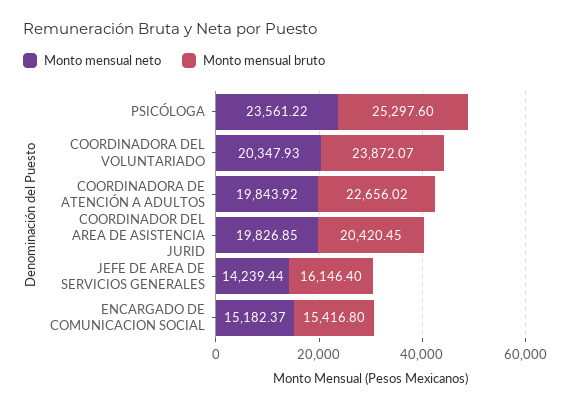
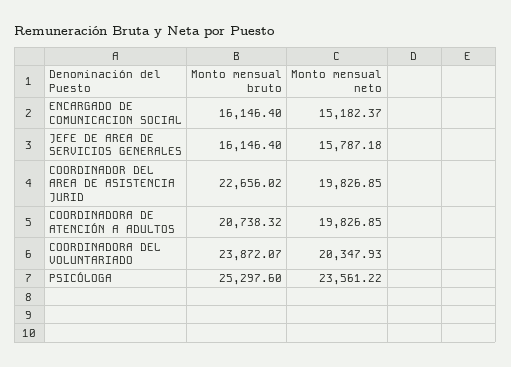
  {
    "Monto mensual neto": {
      "PSICÓLOGA": 23561.22,
      "COORDINADORA DEL VOLUNTARIADO": 20347.93,
-     "COORDINADORA DE ATENCIÓN A ADULTOS": 19843.92,
+     "COORDINADORA DE ATENCIÓN A ADULTOS": 19826.85,
      "COORDINADOR DEL AREA DE ASISTENCIA JURID": 19826.85,
-     "JEFE DE AREA DE SERVICIOS GENERALES": 14239.44,
+     "JEFE DE AREA DE SERVICIOS GENERALES": 15787.18,
      "ENCARGADO DE COMUNICACION SOCIAL": 15182.37
    },
    "Monto mensual bruto": {
      "PSICÓLOGA": 25297.6,
      "COORDINADORA DEL VOLUNTARIADO": 23872.07,
-     "COORDINADORA DE ATENCIÓN A ADULTOS": 22656.02,
+     "COORDINADORA DE ATENCIÓN A ADULTOS": 20738.32,
-     "COORDINADOR DEL AREA DE ASISTENCIA JURID": 20420.45,
+     "COORDINADOR DEL AREA DE ASISTENCIA JURID": 22656.02,
      "JEFE DE AREA DE SERVICIOS GENERALES": 16146.4,
-     "ENCARGADO DE COMUNICACION SOCIAL": 15416.8
+     "ENCARGADO DE COMUNICACION SOCIAL": 16146.4
    }
  }

